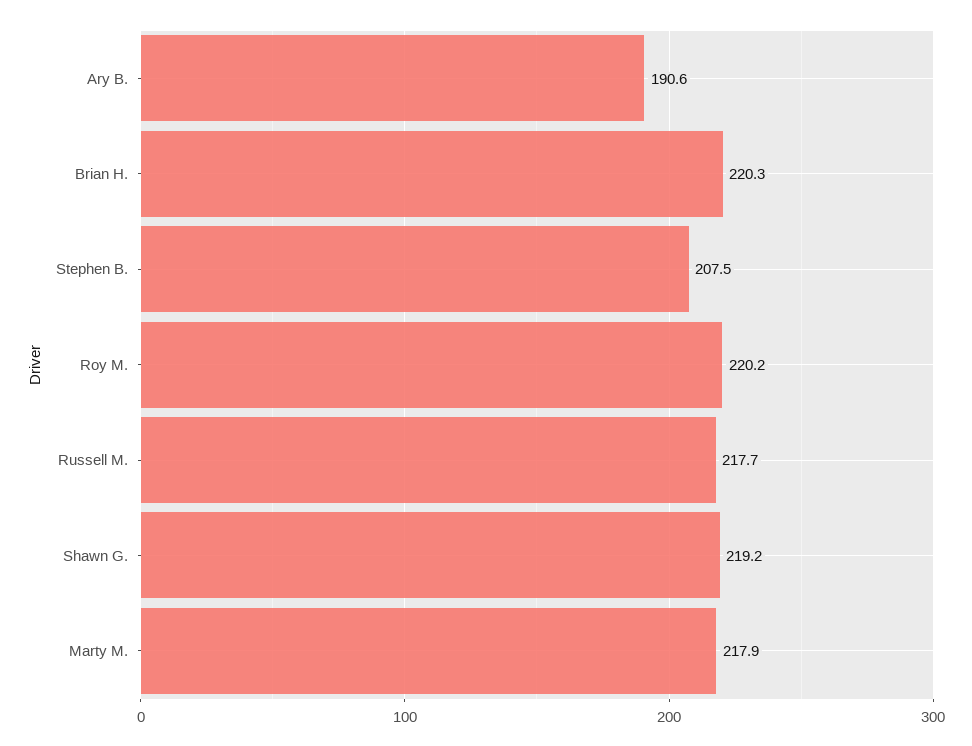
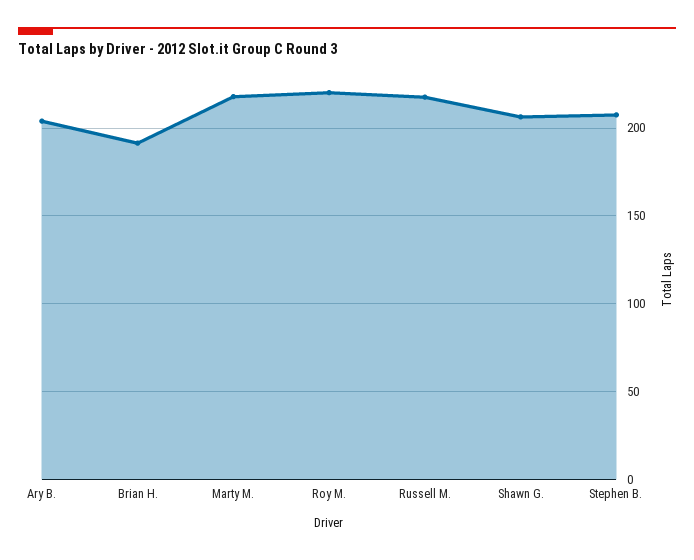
  {
-   "Ary B.": 190.6,
+   "Ary B.": 205,
-   "Brian H.": 220.3,
+   "Brian H.": 190,
    "Stephen B.": 207.5,
    "Roy M.": 220.2,
    "Russell M.": 217.7,
-   "Shawn G.": 219.2,
+   "Shawn G.": 205,
    "Marty M.": 217.9
  }

